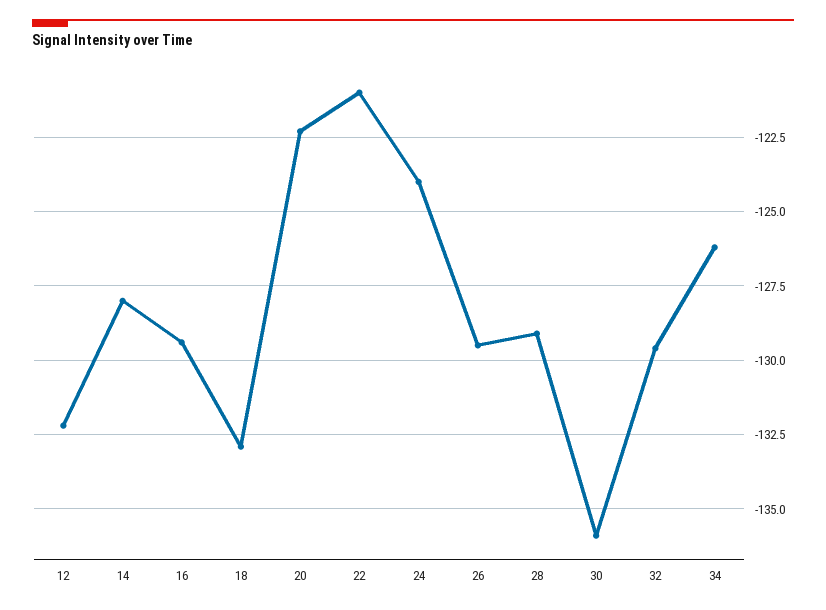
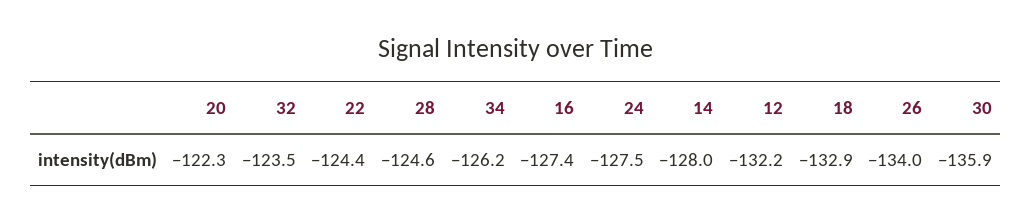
  {
    "12": -132.2,
    "14": -128,
-   "16": -129.5,
+   "16": -127.4,
    "18": -132.9,
    "20": -122.3,
-   "22": -121,
+   "22": -124.4,
-   "24": -124,
+   "24": -127.5,
-   "26": -129.5,
+   "26": -134,
-   "28": -129,
+   "28": -124.6,
    "30": -135.9,
-   "32": -129.5,
+   "32": -123.5,
    "34": -126.2
  }

